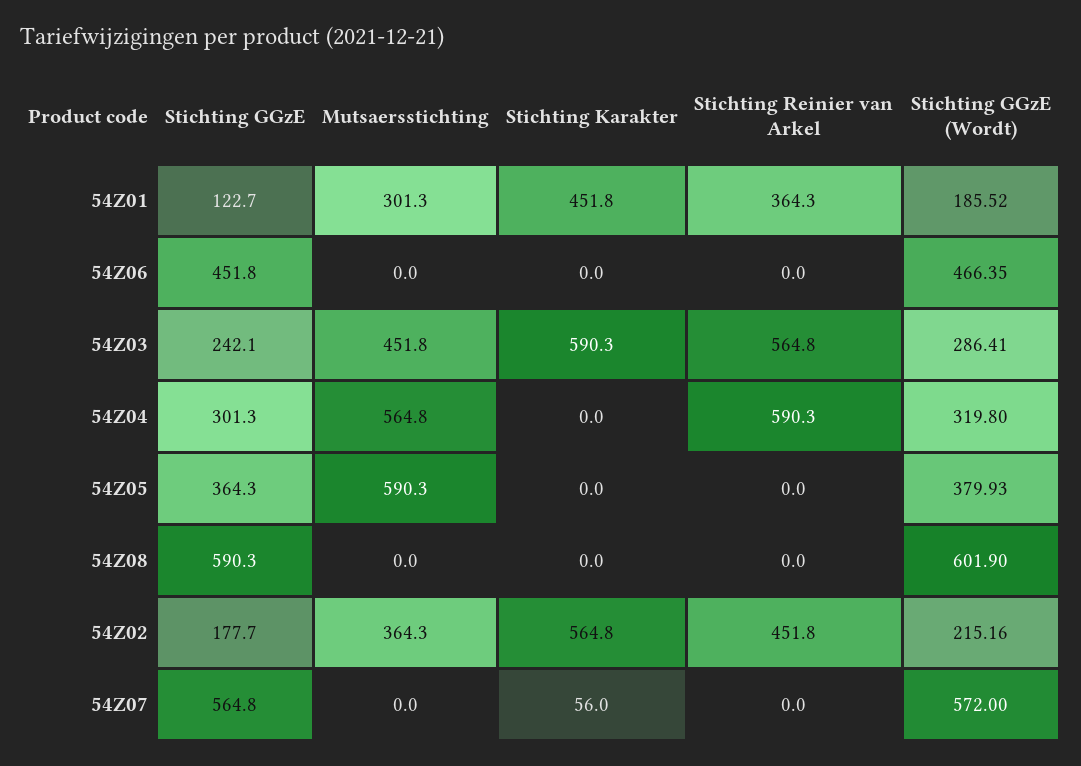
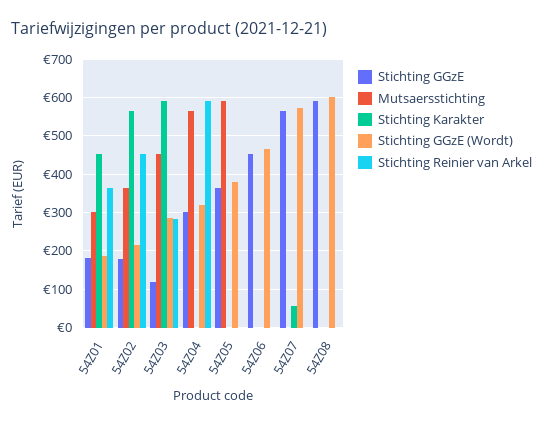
  {
    "Stichting GGzE": {
-     "54Z01": 122.7,
+     "54Z01": 180,
      "54Z06": 451.8,
-     "54Z03": 242.1,
+     "54Z03": 120,
      "54Z04": 301.3,
      "54Z05": 364.3,
      "54Z08": 590.3,
      "54Z02": 177.7,
      "54Z07": 564.8
    },
    "Mutsaersstichting": {
      "54Z01": 301.3,
      "54Z06": 0,
      "54Z03": 451.8,
      "54Z04": 564.8,
      "54Z05": 590.3,
      "54Z08": 0,
      "54Z02": 364.3,
      "54Z07": 0
    },
    "Stichting Karakter": {
      "54Z01": 451.8,
      "54Z06": 0,
      "54Z03": 590.3,
      "54Z04": 0,
      "54Z05": 0,
      "54Z08": 0,
      "54Z02": 564.8,
      "54Z07": 56
    },
    "Stichting Reinier van Arkel": {
      "54Z01": 364.3,
      "54Z06": 0,
-     "54Z03": 564.8,
+     "54Z03": 280,
      "54Z04": 590.3,
      "54Z05": 0,
      "54Z08": 0,
      "54Z02": 451.8,
      "54Z07": 0
    },
    "Stichting GGzE (Wordt)": {
      "54Z01": 185.52,
      "54Z06": 466.35,
      "54Z03": 286.41,
      "54Z04": 319.8,
      "54Z05": 379.93,
      "54Z08": 601.9,
      "54Z02": 215.16,
      "54Z07": 572
    }
  }

